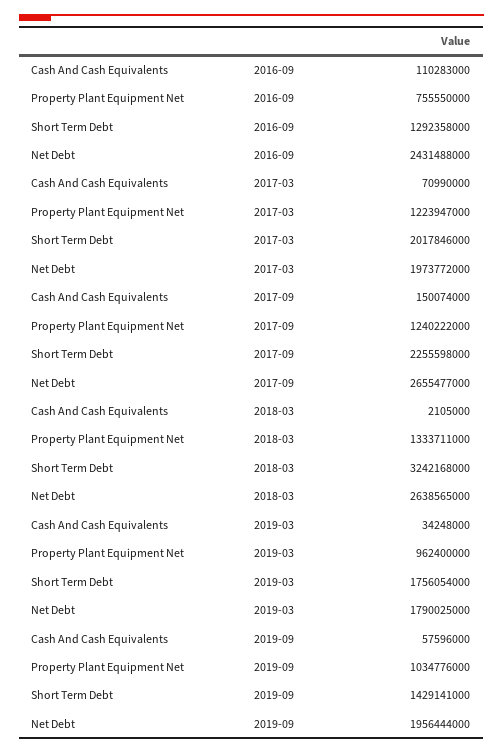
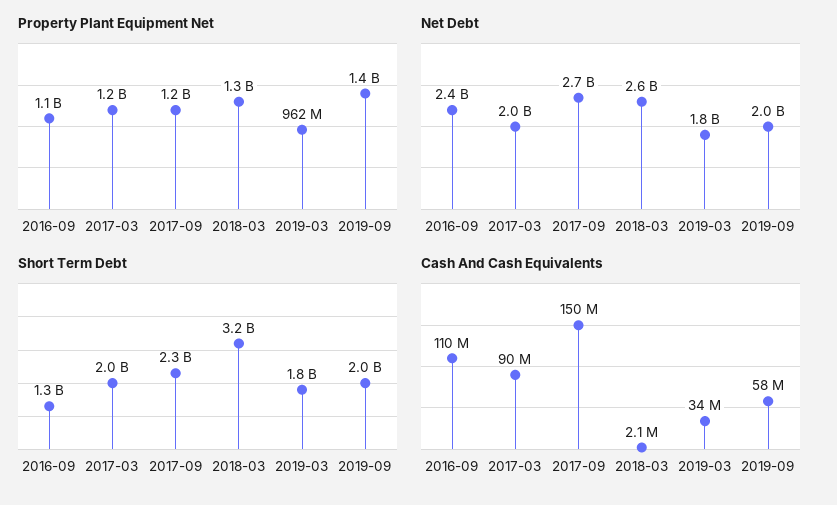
  {
    "Cash And Cash Equivalents": {
      "2016-09": 110283000,
-     "2017-03": 70990000,
+     "2017-03": 90000000,
      "2017-09": 150074000,
      "2018-03": 2105000,
      "2019-03": 34248000,
      "2019-09": 57596000
    },
    "Property Plant Equipment Net": {
-     "2016-09": 755550000,
+     "2016-09": 1100000000,
      "2017-03": 1223947000,
      "2017-09": 1240222000,
      "2018-03": 1333711000,
      "2019-03": 962400000,
-     "2019-09": 1034776000
+     "2019-09": 1400000000
    },
    "Short Term Debt": {
      "2016-09": 1292358000,
      "2017-03": 2017846000,
      "2017-09": 2255598000,
      "2018-03": 3242168000,
      "2019-03": 1756054000,
-     "2019-09": 1429141000
+     "2019-09": 2000000000
    },
    "Net Debt": {
      "2016-09": 2431488000,
      "2017-03": 1973772000,
      "2017-09": 2655477000,
      "2018-03": 2638565000,
      "2019-03": 1790025000,
      "2019-09": 1956444000
    }
  }

